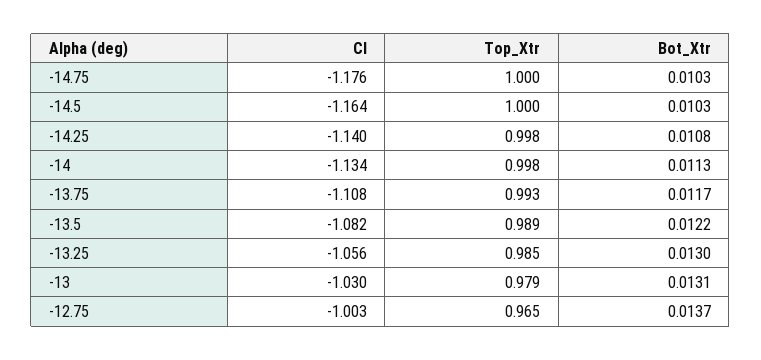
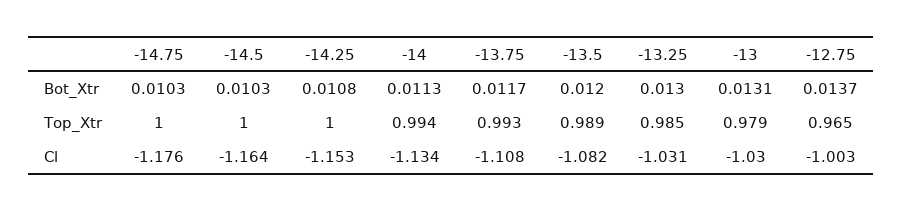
  {
    "Cl": {
      "-14.75": -1.176,
      "-14.5": -1.164,
-     "-14.25": -1.14,
+     "-14.25": -1.153,
      "-14": -1.134,
      "-13.75": -1.108,
      "-13.5": -1.082,
-     "-13.25": -1.056,
+     "-13.25": -1.031,
      "-13": -1.03,
      "-12.75": -1.003
    },
    "Top_Xtr": {
      "-14.75": 1,
      "-14.5": 1,
-     "-14.25": 0.998,
+     "-14.25": 1,
-     "-14": 0.998,
+     "-14": 0.994,
      "-13.75": 0.993,
      "-13.5": 0.989,
      "-13.25": 0.985,
      "-13": 0.979,
      "-12.75": 0.965
    },
    "Bot_Xtr": {
      "-14.75": 0.0103,
      "-14.5": 0.0103,
      "-14.25": 0.0108,
      "-14": 0.0113,
      "-13.75": 0.0117,
-     "-13.5": 0.0122,
+     "-13.5": 0.012,
      "-13.25": 0.013,
      "-13": 0.0131,
      "-12.75": 0.0137
    }
  }

